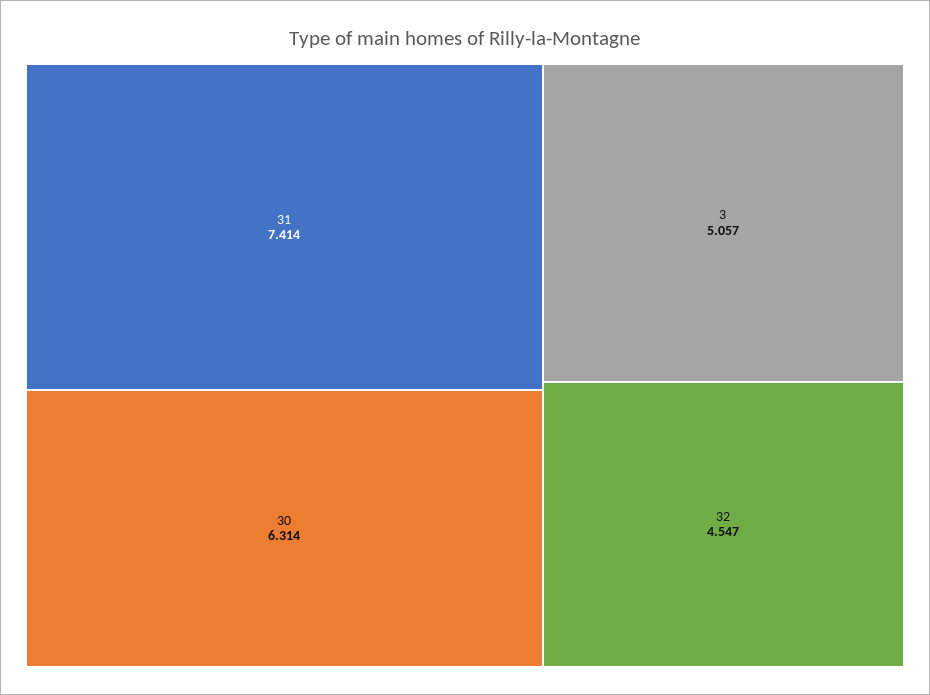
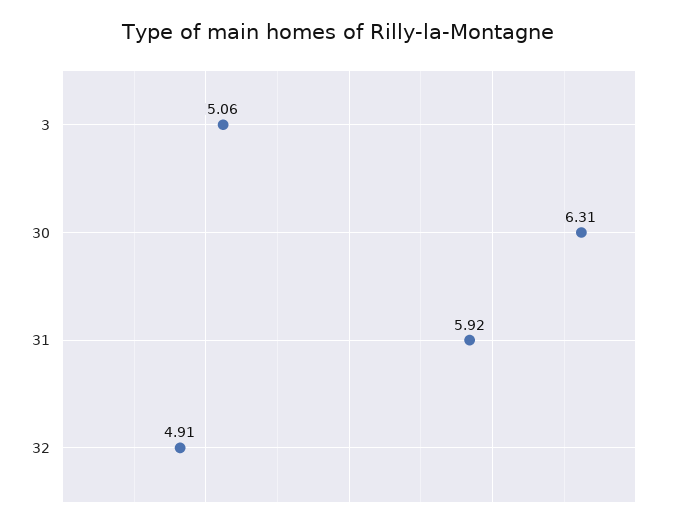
  {
-   "31": 7.414,
+   "31": 5.92,
    "30": 6.314,
    "3": 5.057,
-   "32": 4.547
+   "32": 4.91
  }

